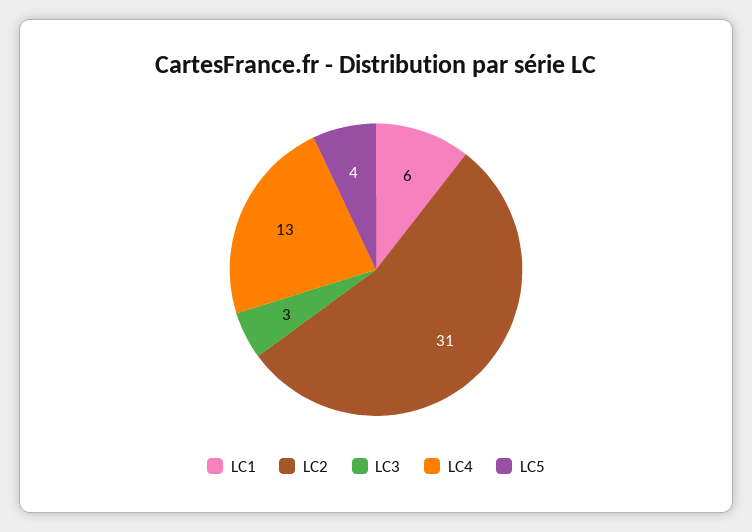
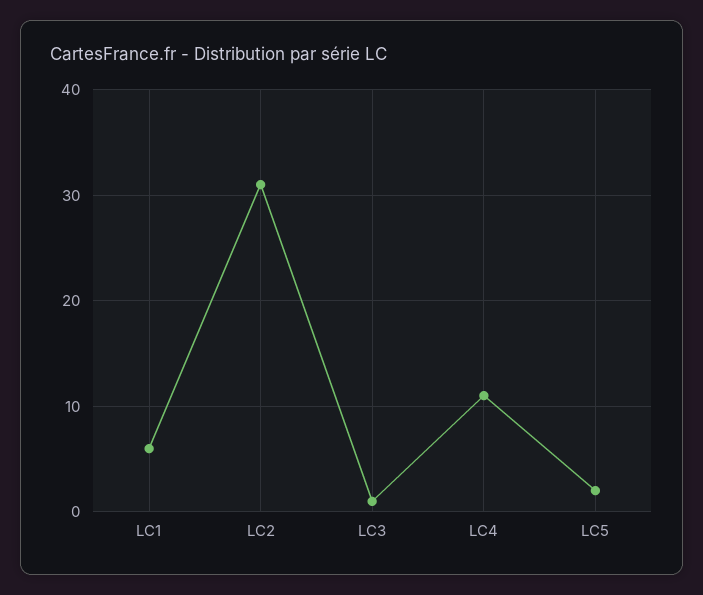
  {
    "LC1": 6,
    "LC2": 31,
-   "LC3": 3,
+   "LC3": 1,
-   "LC4": 13,
+   "LC4": 11,
-   "LC5": 4
+   "LC5": 2
  }

